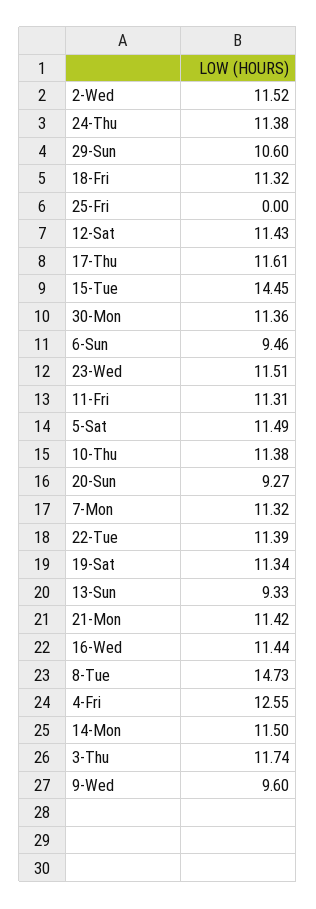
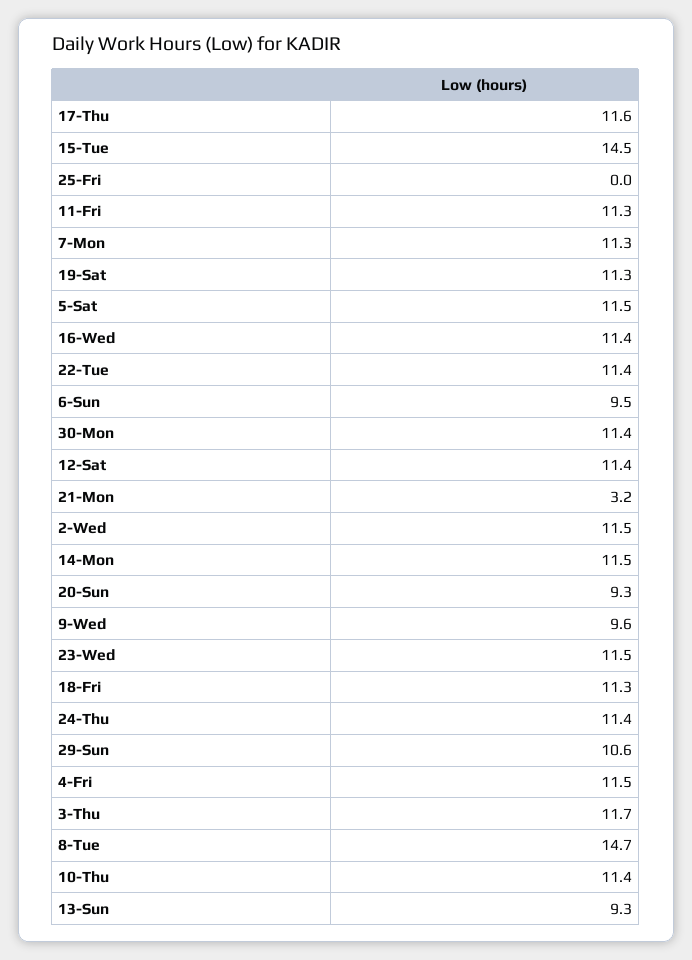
  {
    "2-Wed": 11.52,
    "24-Thu": 11.38,
    "29-Sun": 10.6,
    "18-Fri": 11.32,
    "25-Fri": 0,
    "12-Sat": 11.43,
    "17-Thu": 11.61,
    "15-Tue": 14.45,
    "30-Mon": 11.36,
    "6-Sun": 9.46,
    "23-Wed": 11.51,
    "11-Fri": 11.31,
    "5-Sat": 11.49,
    "10-Thu": 11.38,
    "20-Sun": 9.27,
    "7-Mon": 11.32,
    "22-Tue": 11.39,
    "19-Sat": 11.34,
    "13-Sun": 9.33,
-   "21-Mon": 11.42,
+   "21-Mon": 3.2,
    "16-Wed": 11.44,
    "8-Tue": 14.73,
-   "4-Fri": 12.55,
+   "4-Fri": 11.5,
    "14-Mon": 11.5,
    "3-Thu": 11.74,
    "9-Wed": 9.6
  }

